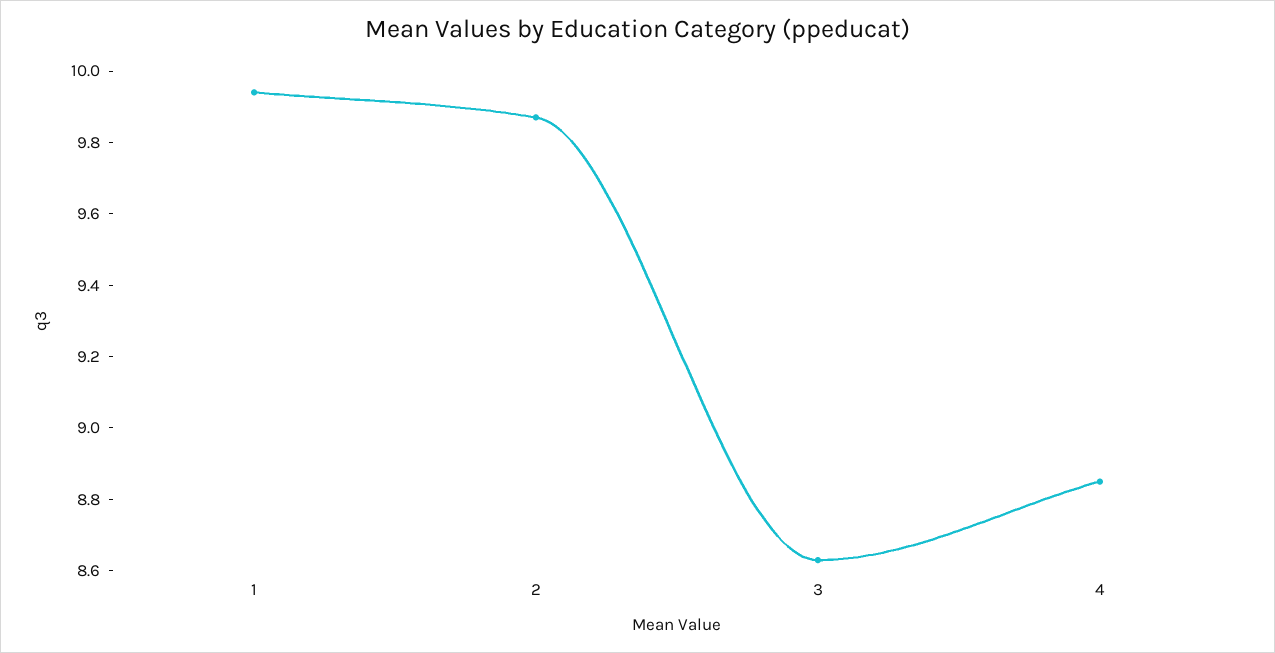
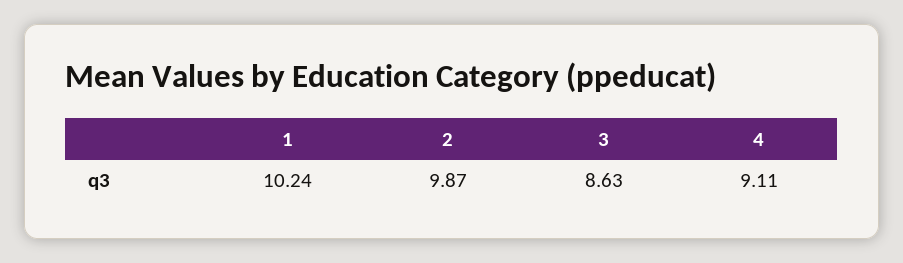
  {
-   "1": 9.95,
+   "1": 10.24,
    "2": 9.87,
    "3": 8.63,
-   "4": 8.85
+   "4": 9.11
  }

